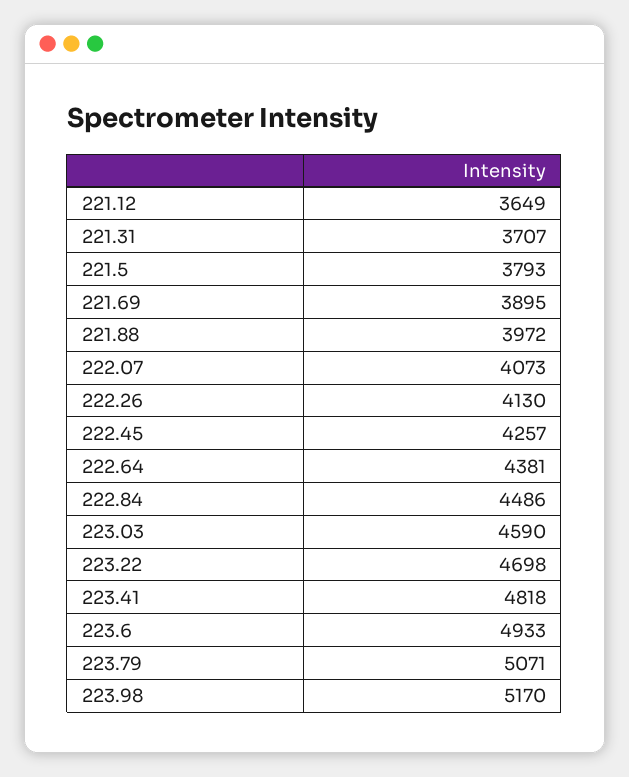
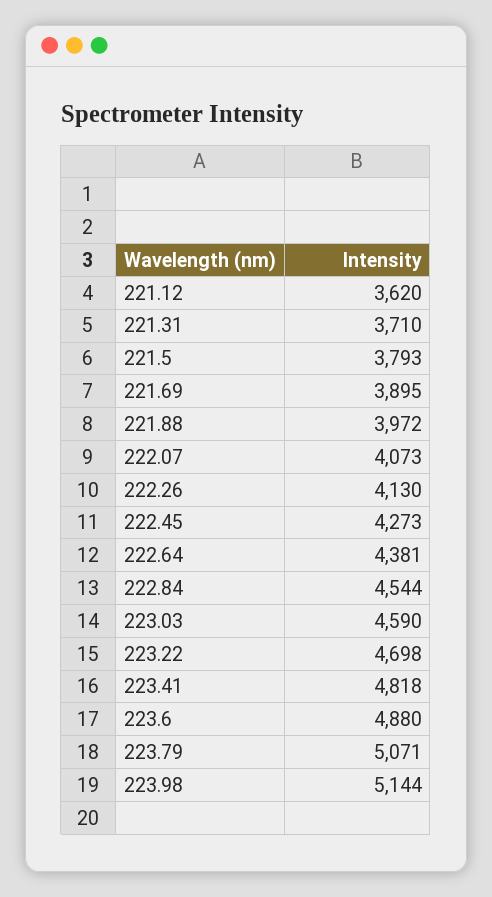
  {
-   "221.12": 3649,
+   "221.12": 3620,
-   "221.31": 3707,
+   "221.31": 3710,
    "221.5": 3793,
    "221.69": 3895,
    "221.88": 3972,
    "222.07": 4073,
    "222.26": 4130,
-   "222.45": 4257,
+   "222.45": 4273,
    "222.64": 4381,
-   "222.84": 4486,
+   "222.84": 4544,
    "223.03": 4590,
    "223.22": 4698,
    "223.41": 4818,
-   "223.6": 4933,
+   "223.6": 4880,
    "223.79": 5071,
-   "223.98": 5170
+   "223.98": 5144
  }

